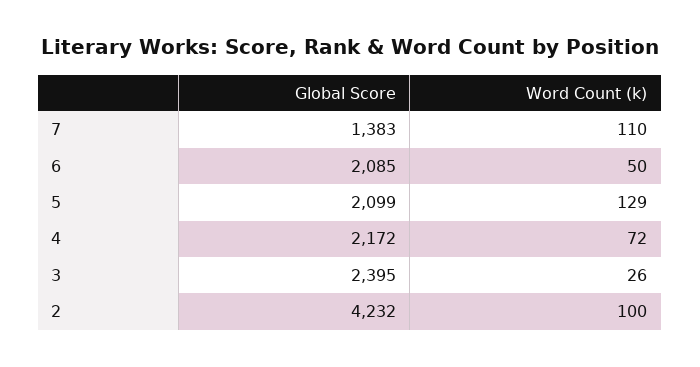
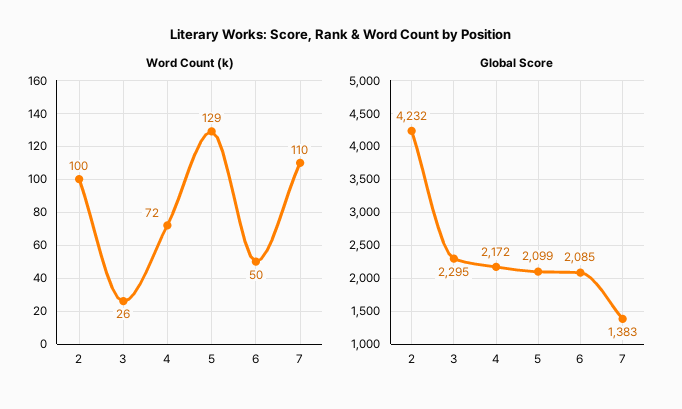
  {
    "Global Score": {
      "7": 1383,
      "6": 2085,
      "5": 2099,
      "4": 2172,
-     "3": 2395,
+     "3": 2295,
      "2": 4232
    },
    "Word Count (k)": {
      "7": 110,
      "6": 50,
      "5": 129,
      "4": 72,
      "3": 26,
      "2": 100
    }
  }

